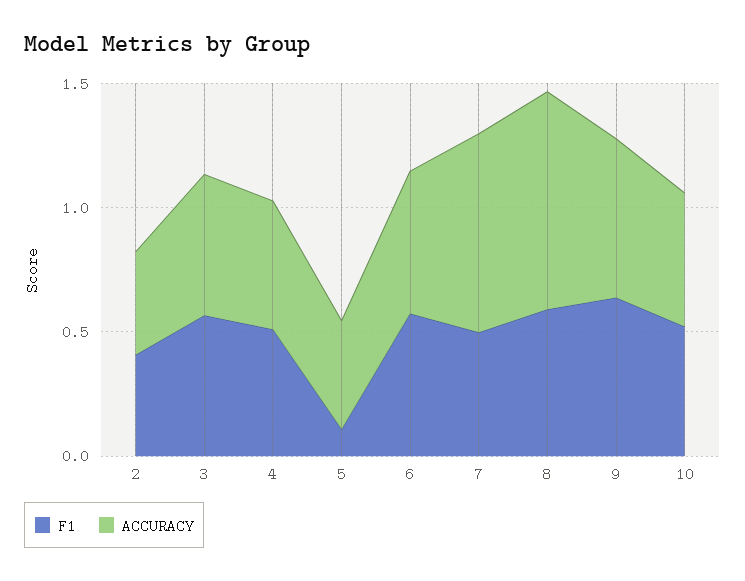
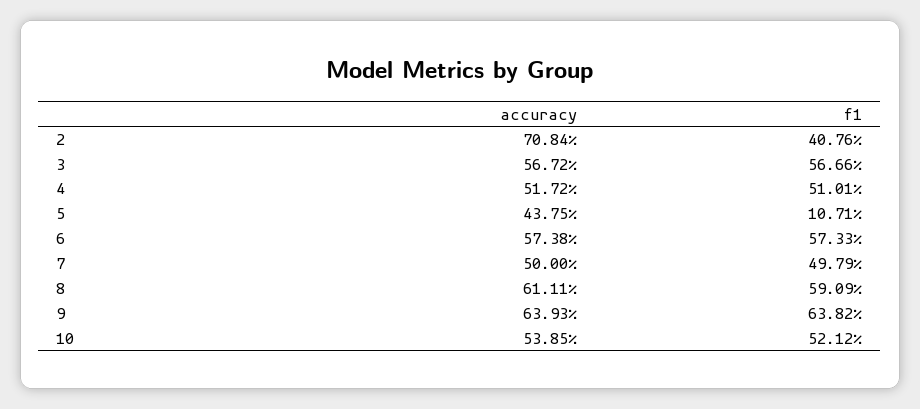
  {
    "F1": {
      "2": 0.4076,
      "3": 0.5666,
      "4": 0.5101,
      "5": 0.1071,
      "6": 0.5733,
      "7": 0.4979,
      "8": 0.5909,
      "9": 0.6382,
      "10": 0.5212
    },
    "ACCURACY": {
-     "2": 0.4,
+     "2": 0.7084,
      "3": 0.5672,
      "4": 0.5172,
      "5": 0.4375,
      "6": 0.5738,
-     "7": 0.8,
+     "7": 0.5,
-     "8": 0.9,
+     "8": 0.6111,
      "9": 0.6393,
      "10": 0.5385
    }
  }

